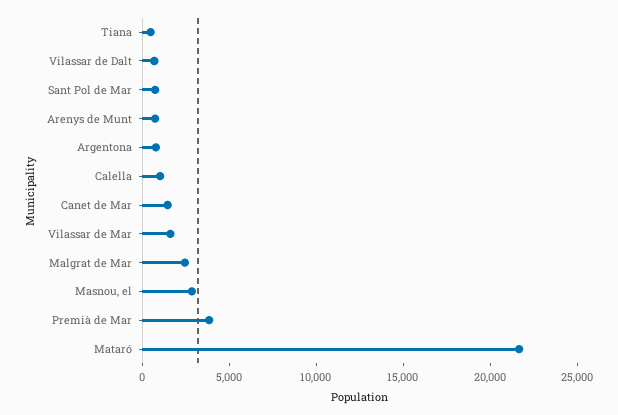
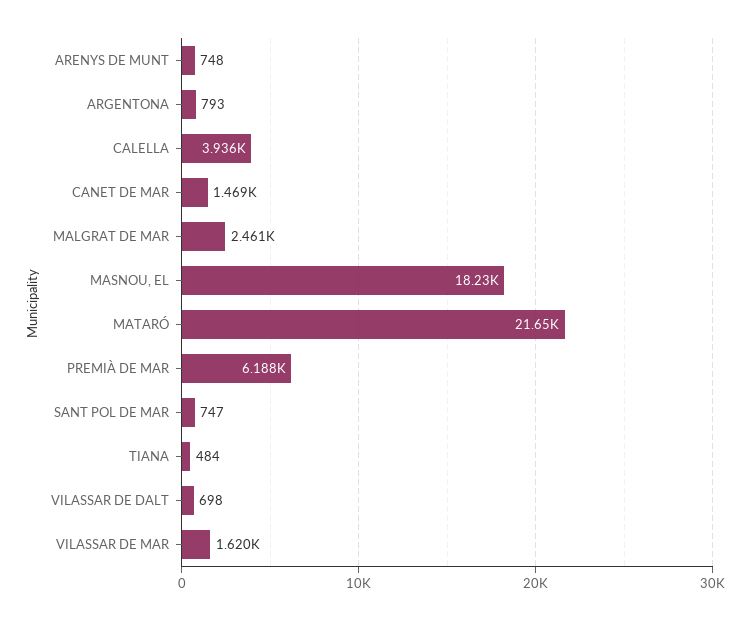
  {
    "Tiana": 484,
    "Vilassar de Dalt": 698,
    "Sant Pol de Mar": 747,
    "Arenys de Munt": 748,
    "Argentona": 793,
-   "Calella": 1000,
+   "Calella": 3936,
    "Canet de Mar": 1469,
    "Vilassar de Mar": 1620,
    "Malgrat de Mar": 2461,
-   "Masnou, el": 3000,
+   "Masnou, el": 18230,
-   "Premià de Mar": 4000,
+   "Premià de Mar": 6188,
    "Mataró": 21650
  }

